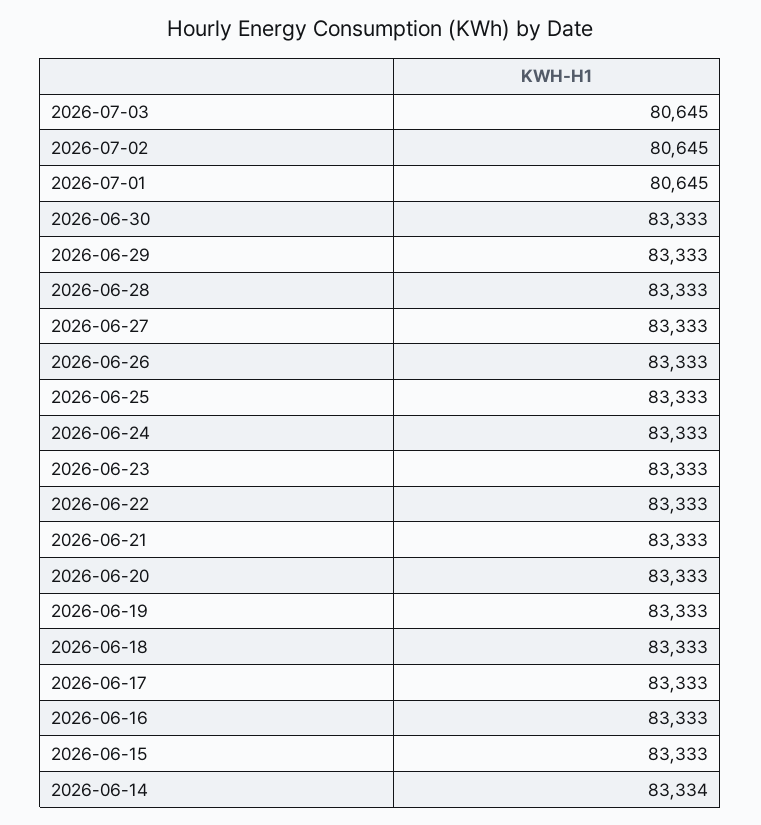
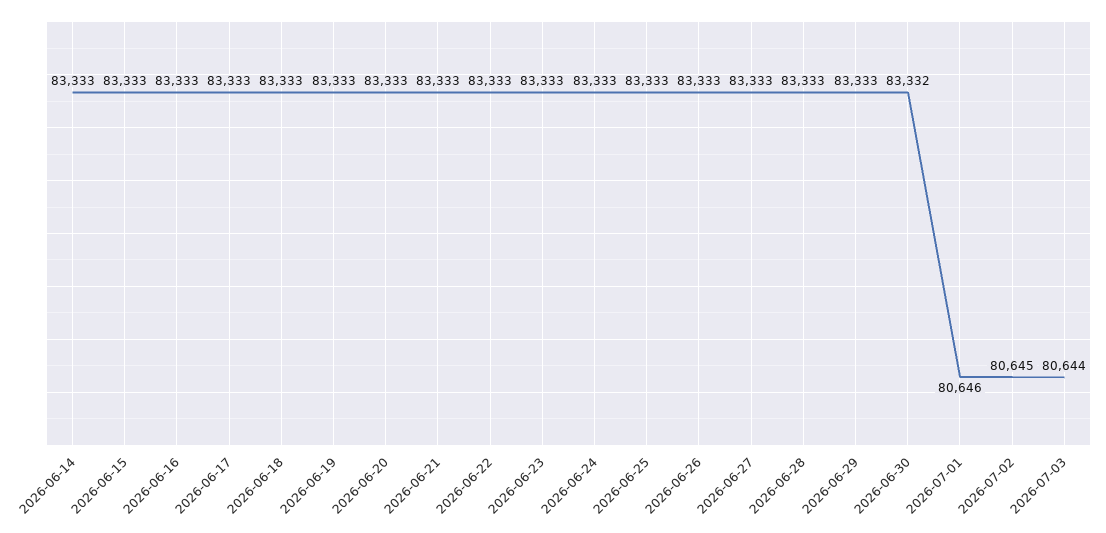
  {
-   "2026-07-03": 80645,
+   "2026-07-03": 80644,
    "2026-07-02": 80645,
-   "2026-07-01": 80645,
+   "2026-07-01": 80646,
-   "2026-06-30": 83333,
+   "2026-06-30": 83332,
    "2026-06-29": 83333,
    "2026-06-28": 83333,
    "2026-06-27": 83333,
    "2026-06-26": 83333,
    "2026-06-25": 83333,
    "2026-06-24": 83333,
    "2026-06-23": 83333,
    "2026-06-22": 83333,
    "2026-06-21": 83333,
    "2026-06-20": 83333,
    "2026-06-19": 83333,
    "2026-06-18": 83333,
    "2026-06-17": 83333,
    "2026-06-16": 83333,
    "2026-06-15": 83333,
-   "2026-06-14": 83334
+   "2026-06-14": 83333
  }

